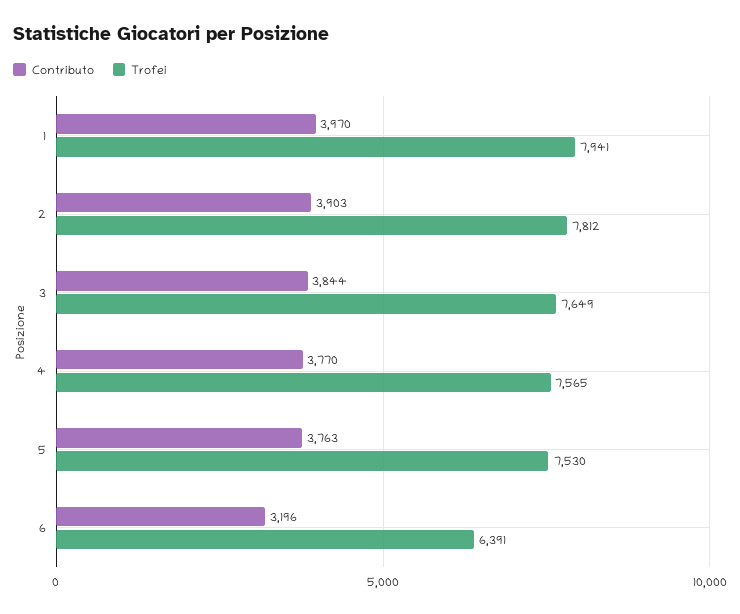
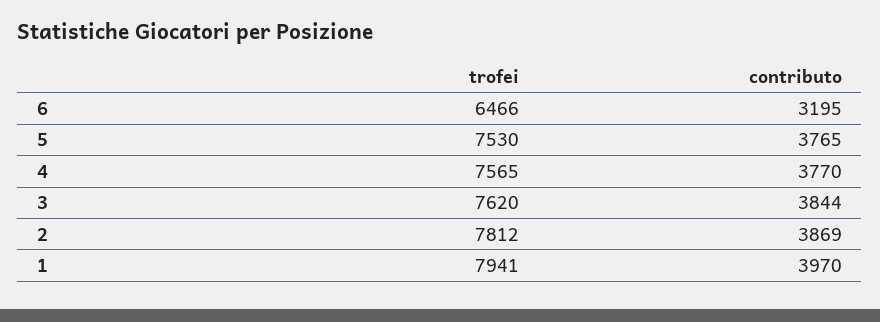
  {
    "Contributo": {
      "1": 3970,
-     "2": 3903,
+     "2": 3869,
      "3": 3844,
      "4": 3770,
-     "5": 3763,
+     "5": 3765,
-     "6": 3196
+     "6": 3195
    },
    "Trofei": {
      "1": 7941,
      "2": 7812,
-     "3": 7649,
+     "3": 7620,
      "4": 7565,
      "5": 7530,
-     "6": 6391
+     "6": 6466
    }
  }

